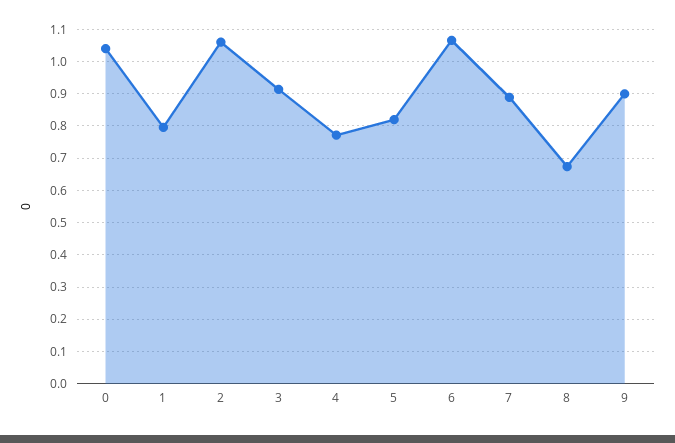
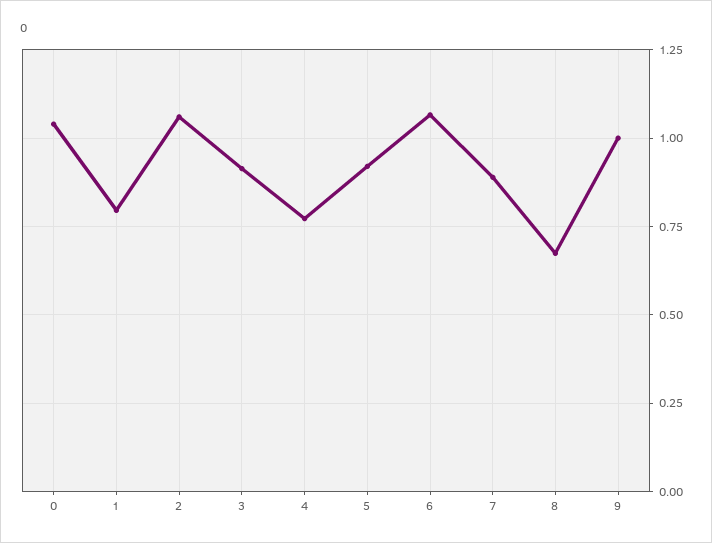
  {
    "0": 1.04,
    "1": 0.8,
    "2": 1.06,
    "3": 0.92,
    "4": 0.78,
-   "5": 0.82,
+   "5": 0.925,
    "6": 1.06,
    "7": 0.88,
    "8": 0.68,
-   "9": 0.9
+   "9": 1
  }

